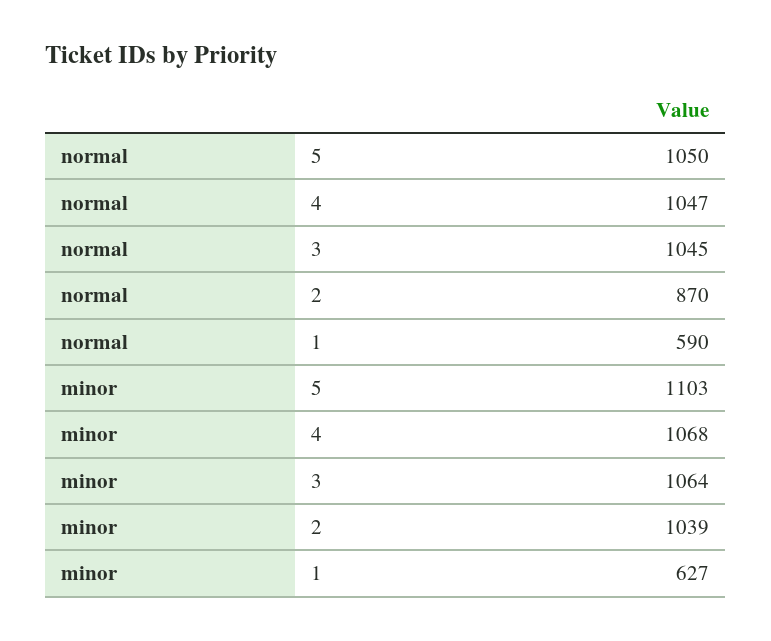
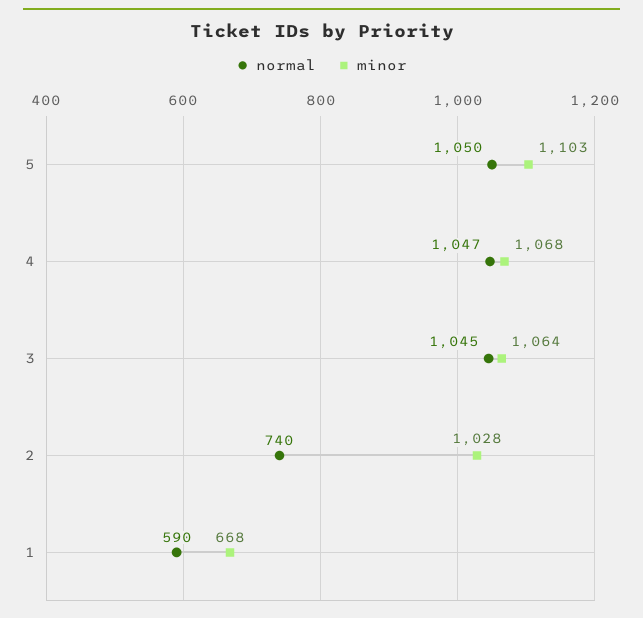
  {
    "normal": {
      "5": 1050,
      "4": 1047,
      "3": 1045,
-     "2": 870,
+     "2": 740,
      "1": 590
    },
    "minor": {
      "5": 1103,
      "4": 1068,
      "3": 1064,
-     "2": 1039,
+     "2": 1028,
-     "1": 627
+     "1": 668
    }
  }

